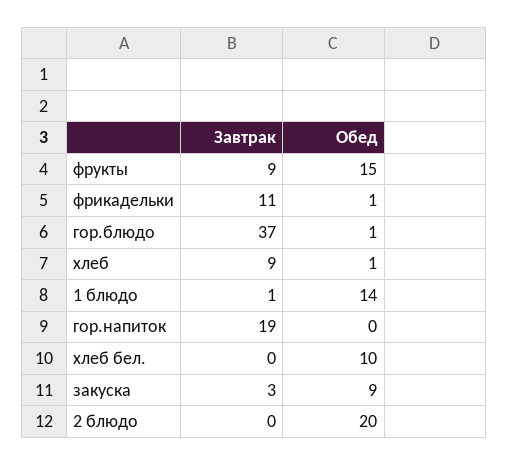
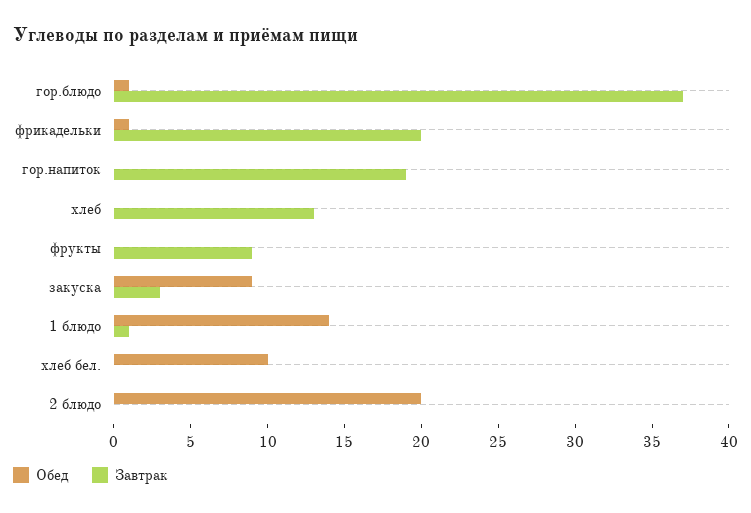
  {
    "Завтрак": {
      "фрукты": 9,
-     "фрикадельки": 11,
+     "фрикадельки": 20,
      "гор.блюдо": 37,
-     "хлеб": 9,
+     "хлеб": 13,
      "1 блюдо": 1,
      "гор.напиток": 19,
      "хлеб бел.": 0,
      "закуска": 3,
      "2 блюдо": 0
    },
    "Обед": {
-     "фрукты": 15,
+     "фрукты": 0,
      "фрикадельки": 1,
      "гор.блюдо": 1,
-     "хлеб": 1,
+     "хлеб": 0,
      "1 блюдо": 14,
      "гор.напиток": 0,
      "хлеб бел.": 10,
      "закуска": 9,
      "2 блюдо": 20
    }
  }

